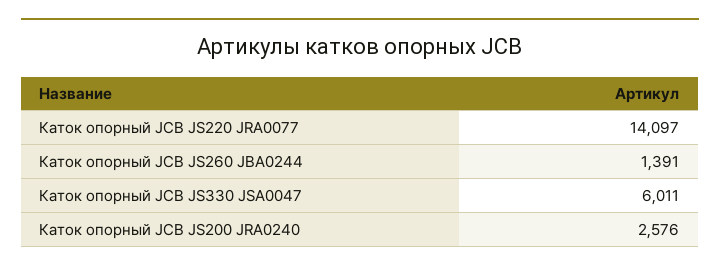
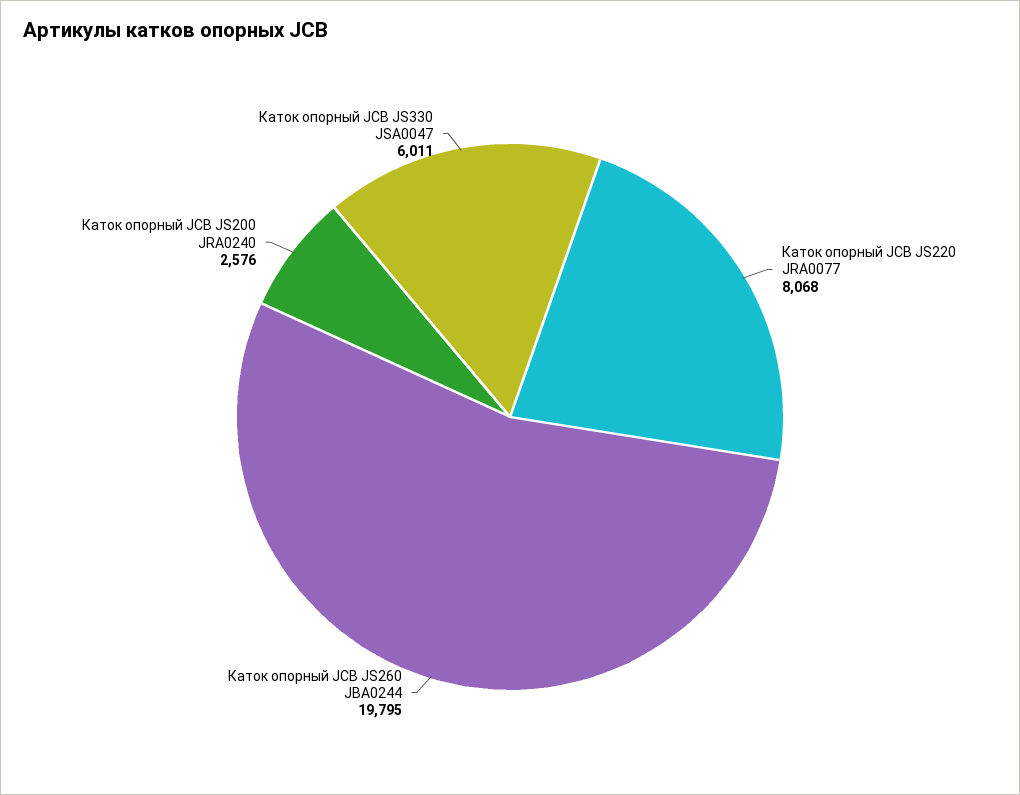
  {
-   "Каток опорный JCB JS220 JRA0077": 14097,
+   "Каток опорный JCB JS220 JRA0077": 8068,
-   "Каток опорный JCB JS260 JBA0244": 1391,
+   "Каток опорный JCB JS260 JBA0244": 19795,
    "Каток опорный JCB JS330 JSA0047": 6011,
    "Каток опорный JCB JS200 JRA0240": 2576
  }

